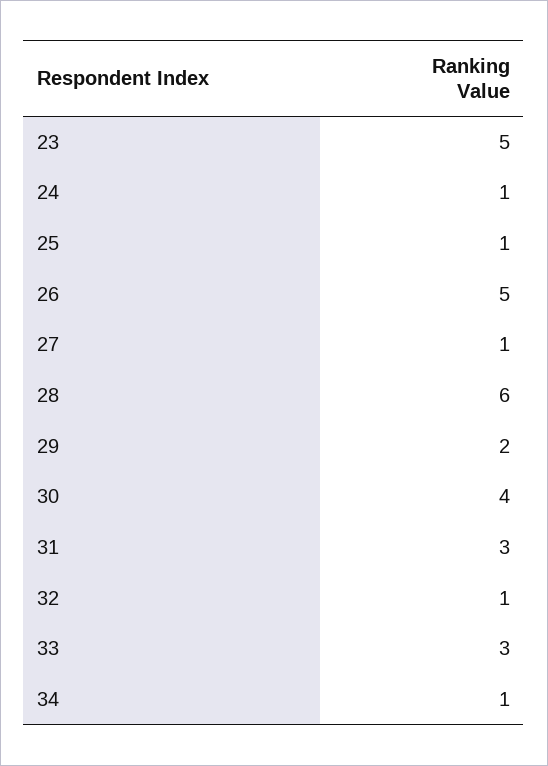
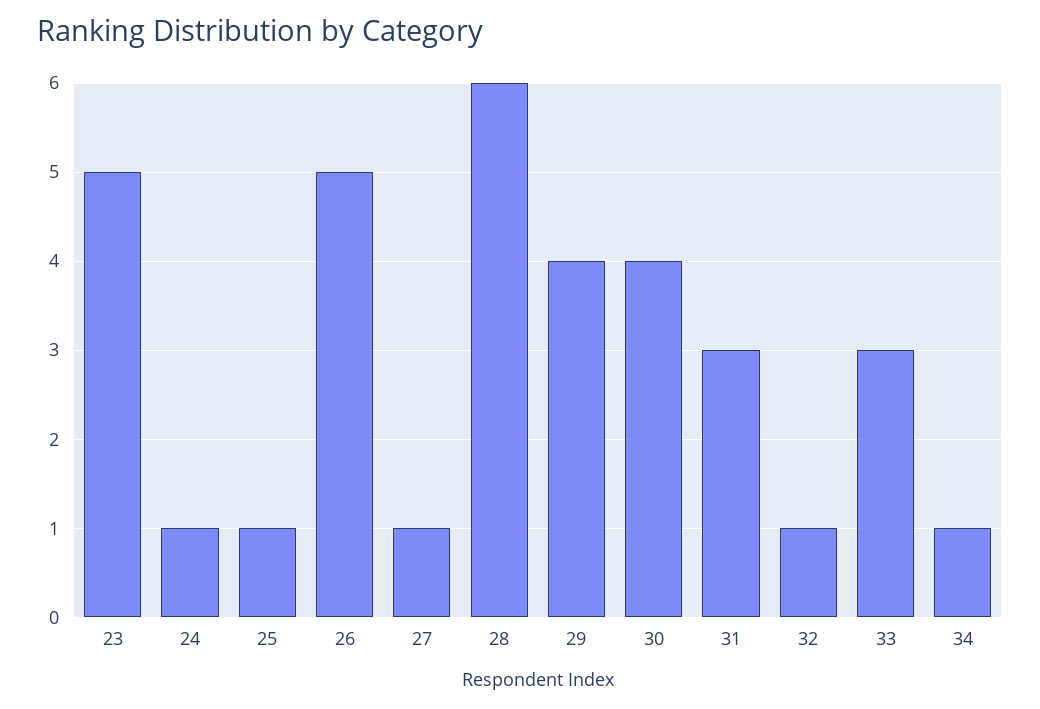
  {
    "23": 5,
    "24": 1,
    "25": 1,
    "26": 5,
    "27": 1,
    "28": 6,
-   "29": 2,
+   "29": 4,
    "30": 4,
    "31": 3,
    "32": 1,
    "33": 3,
    "34": 1
  }

